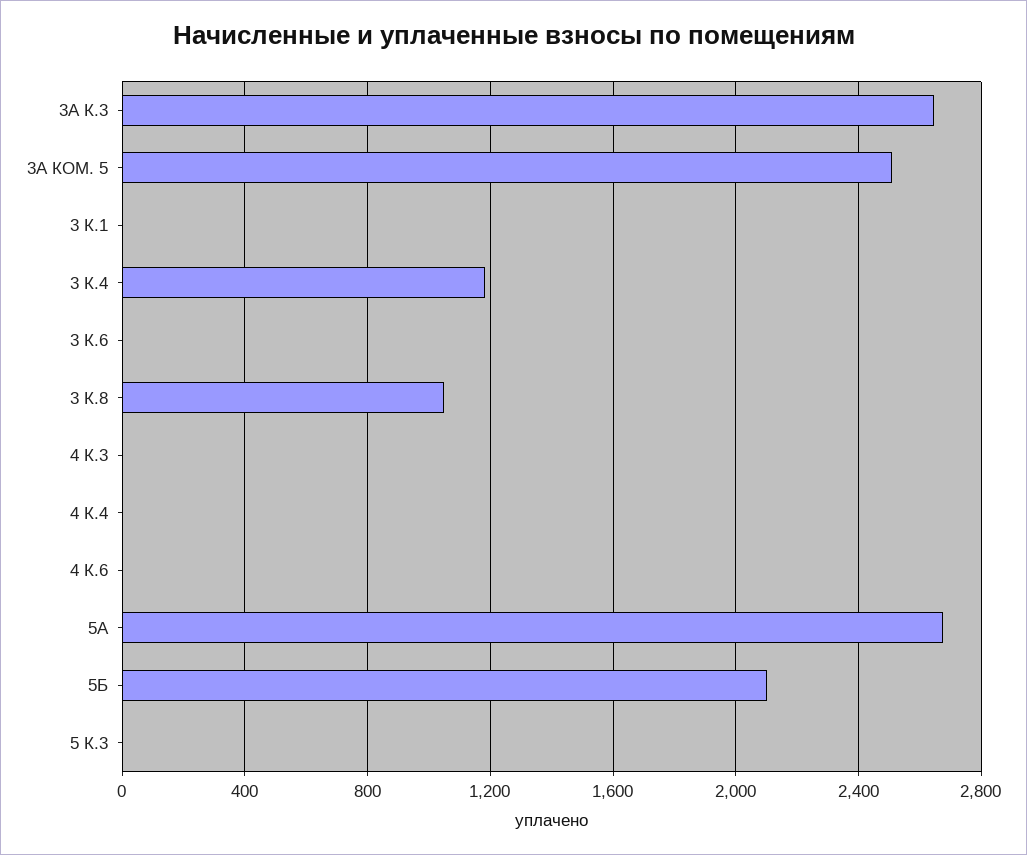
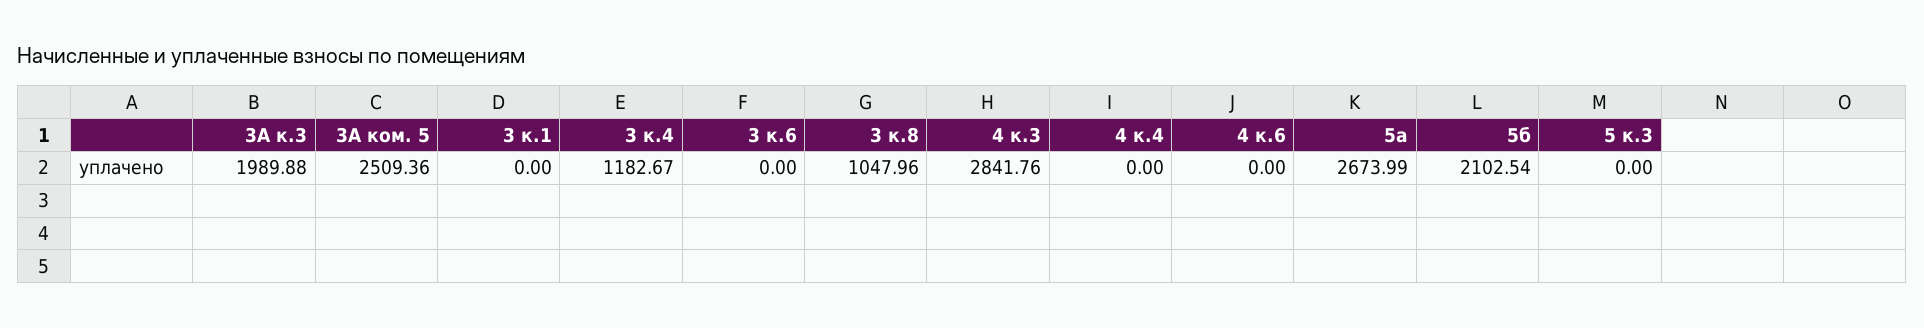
  {
-   "3А К.3": 2650,
+   "3А К.3": 1989.88,
    "3А КОМ. 5": 2509.36,
    "3 К.1": 0,
    "3 К.4": 1182.67,
    "3 К.6": 0,
    "3 К.8": 1047.96,
-   "4 К.3": 0,
+   "4 К.3": 2841.76,
    "4 К.4": 0,
    "4 К.6": 0,
    "5А": 2673.99,
    "5Б": 2102.54,
    "5 К.3": 0
  }

